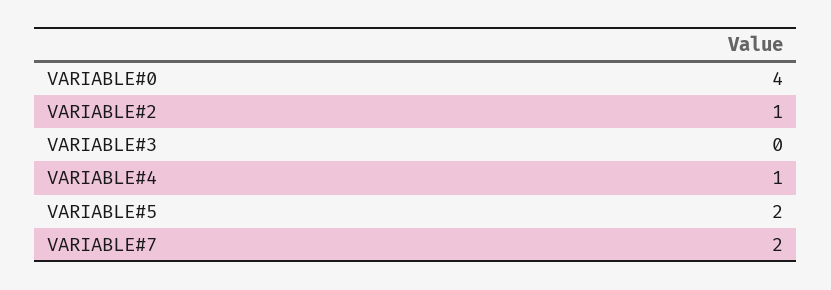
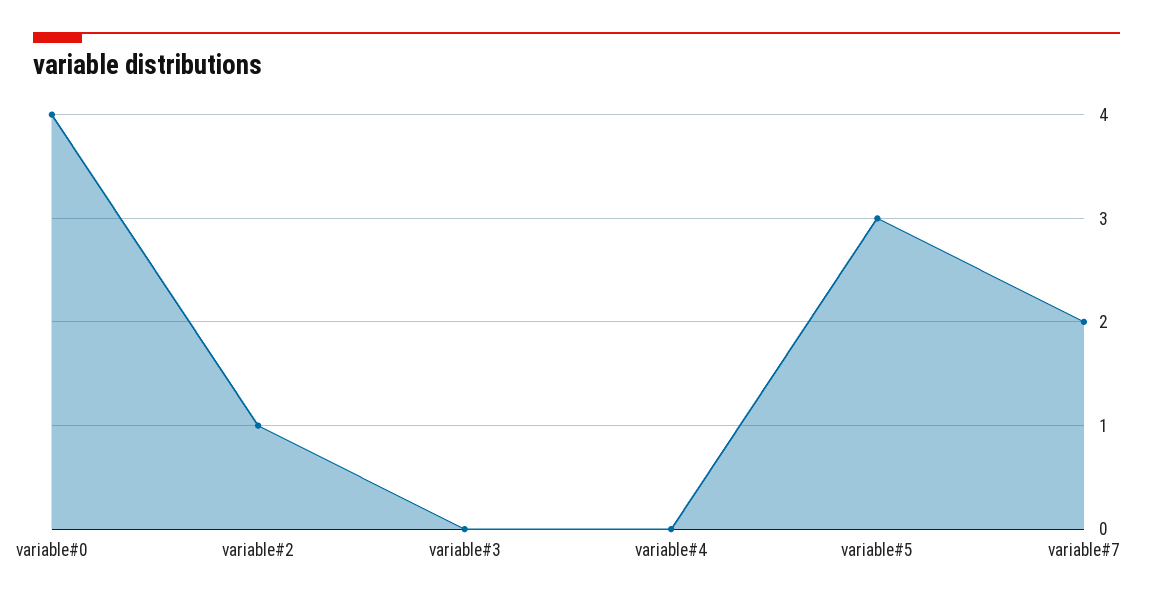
  {
    "VARIABLE#0": 4,
    "VARIABLE#2": 1,
    "VARIABLE#3": 0,
-   "VARIABLE#4": 1,
+   "VARIABLE#4": 0,
-   "VARIABLE#5": 2,
+   "VARIABLE#5": 3,
    "VARIABLE#7": 2
  }

